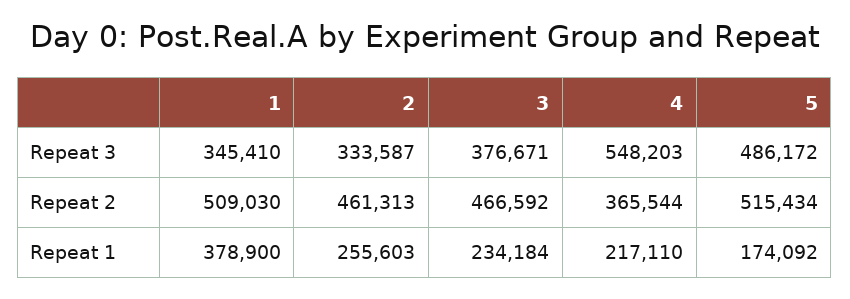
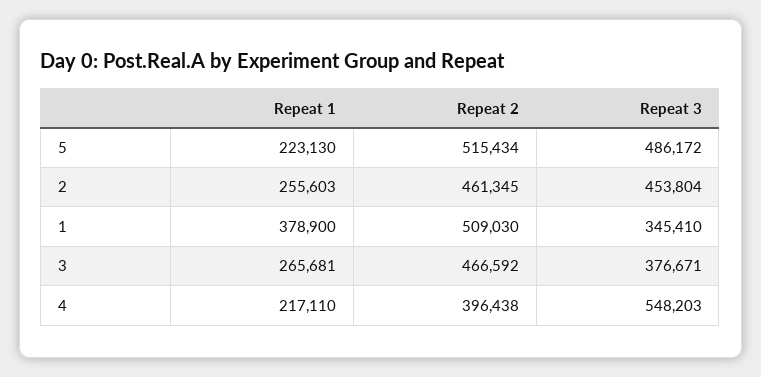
  {
    "1": {
      "Repeat 3": 345410,
      "Repeat 2": 509030,
      "Repeat 1": 378900
    },
    "2": {
-     "Repeat 3": 333587,
+     "Repeat 3": 453804,
-     "Repeat 2": 461313,
+     "Repeat 2": 461345,
      "Repeat 1": 255603
    },
    "3": {
      "Repeat 3": 376671,
      "Repeat 2": 466592,
-     "Repeat 1": 234184
+     "Repeat 1": 265681
    },
    "4": {
      "Repeat 3": 548203,
-     "Repeat 2": 365544,
+     "Repeat 2": 396438,
      "Repeat 1": 217110
    },
    "5": {
      "Repeat 3": 486172,
      "Repeat 2": 515434,
-     "Repeat 1": 174092
+     "Repeat 1": 223130
    }
  }

